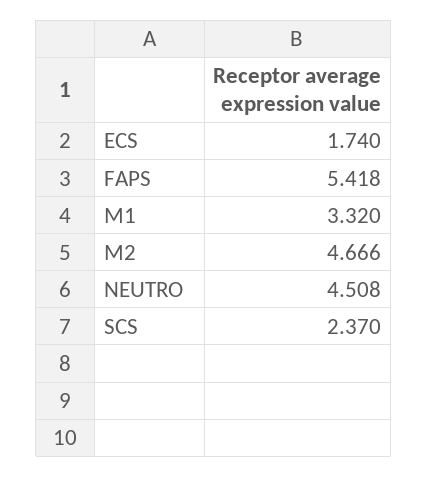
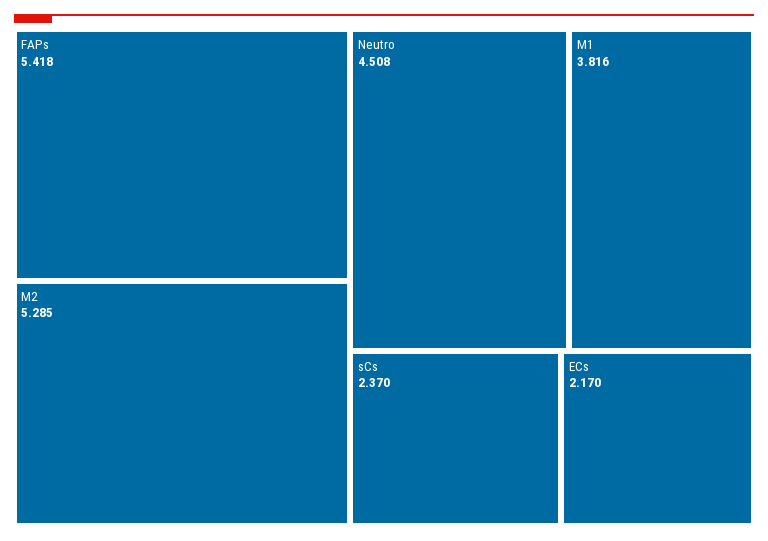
  {
-   "ECS": 1.74,
+   "ECS": 2.17,
    "FAPS": 5.418,
-   "M1": 3.32,
+   "M1": 3.816,
-   "M2": 4.666,
+   "M2": 5.285,
    "NEUTRO": 4.508,
    "SCS": 2.37
  }

